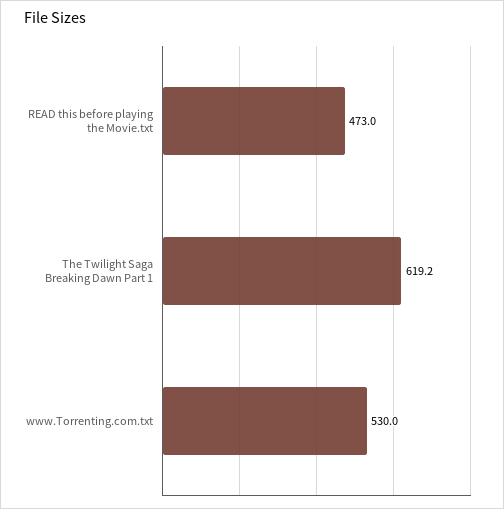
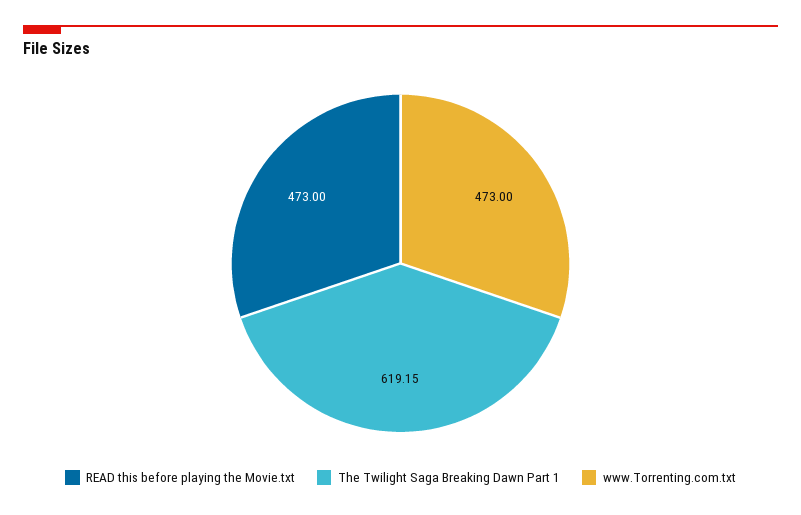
  {
    "READ this before playing the Movie.txt": 473,
    "The Twilight Saga Breaking Dawn Part 1": 619.15,
-   "www.Torrenting.com.txt": 530
+   "www.Torrenting.com.txt": 473
  }

